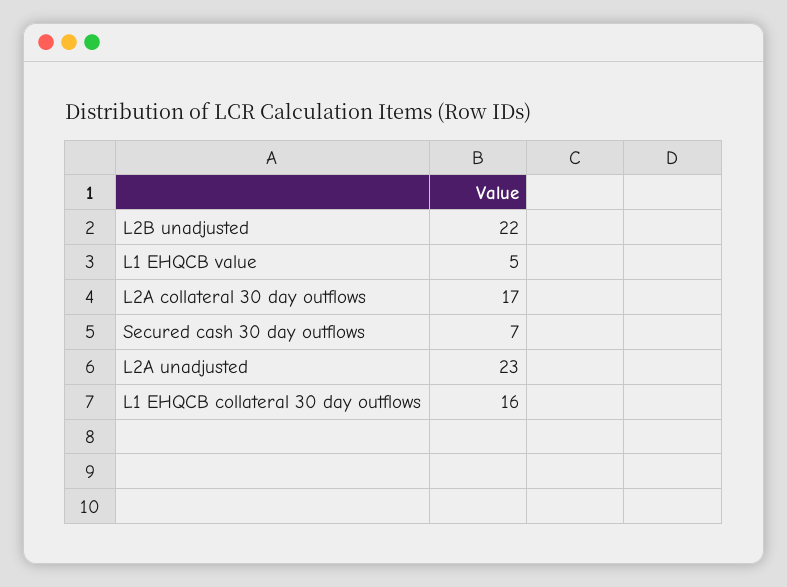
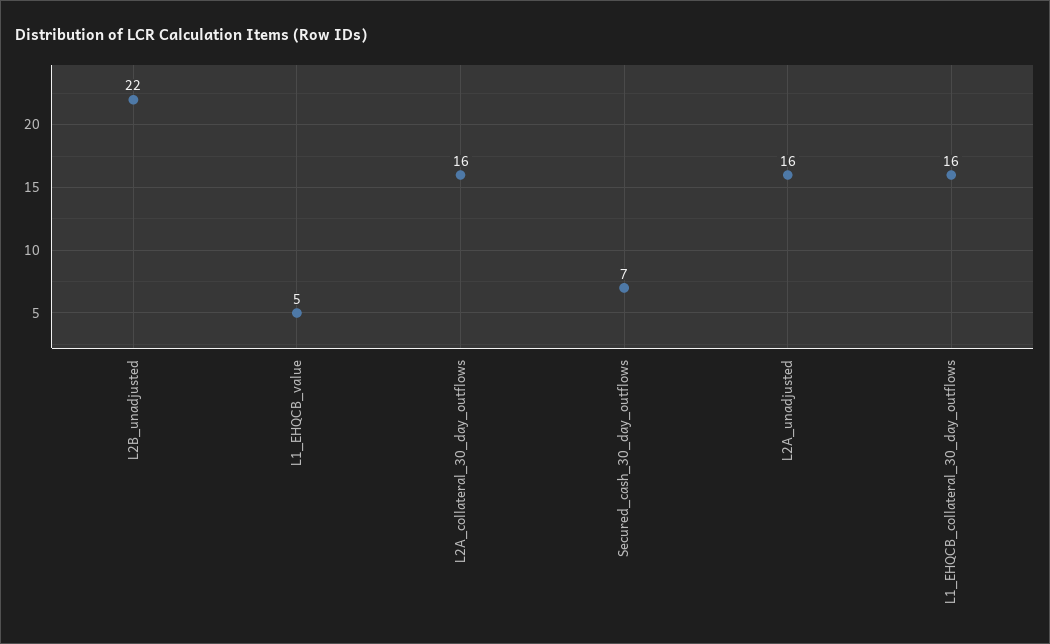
  {
    "L2B unadjusted": 22,
    "L1 EHQCB value": 5,
-   "L2A collateral 30 day outflows": 17,
+   "L2A collateral 30 day outflows": 16,
    "Secured cash 30 day outflows": 7,
-   "L2A unadjusted": 23,
+   "L2A unadjusted": 16,
    "L1 EHQCB collateral 30 day outflows": 16
  }

